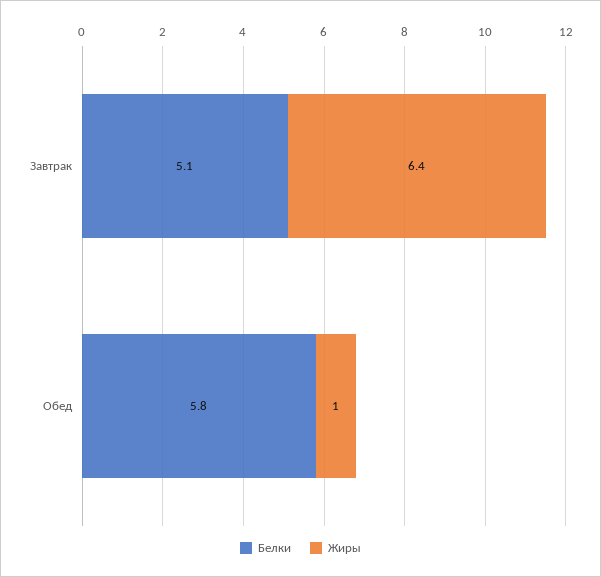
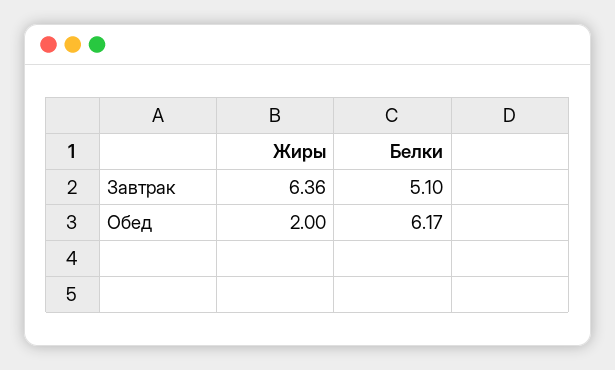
  {
    "Белки": {
      "Завтрак": 5.1,
-     "Обед": 5.8
+     "Обед": 6.17
    },
    "Жиры": {
      "Завтрак": 6.36,
-     "Обед": 1
+     "Обед": 2
    }
  }

